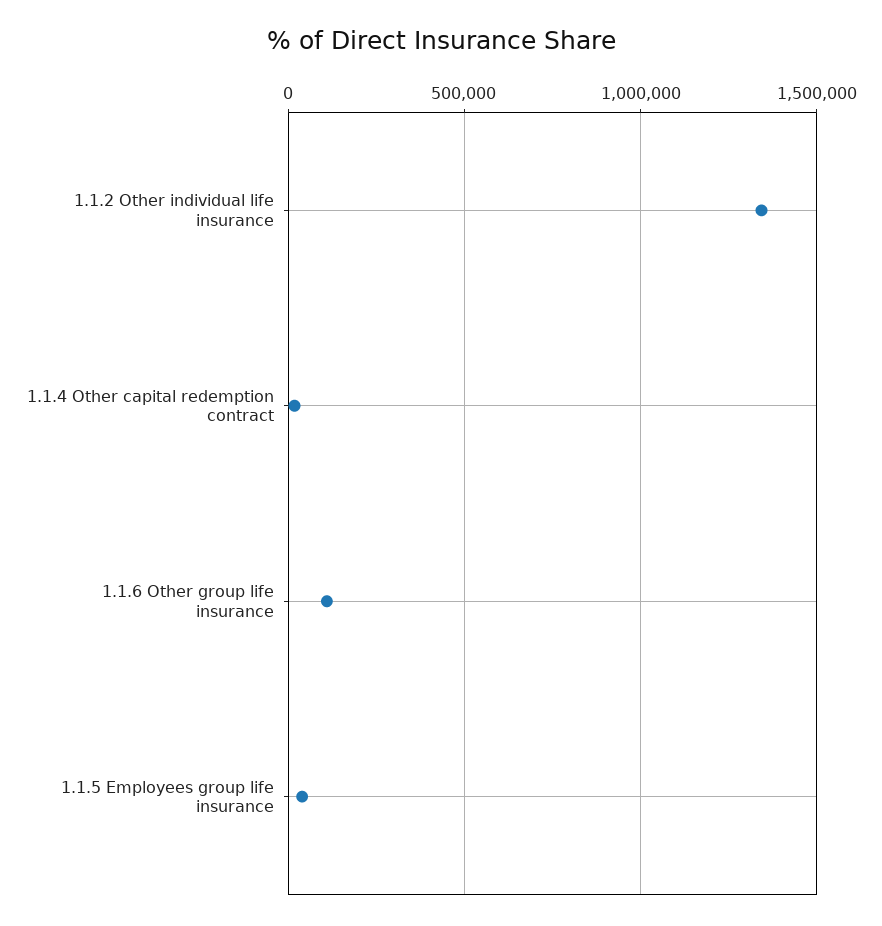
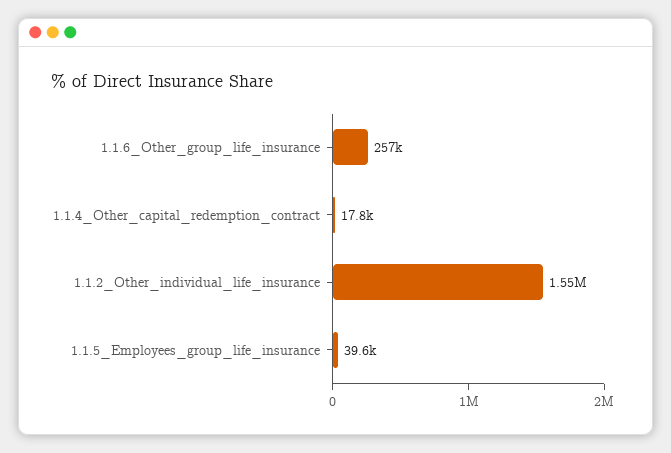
  {
-   "1.1.2 Other individual life insurance": 1350000,
+   "1.1.2 Other individual life insurance": 1550000,
    "1.1.4 Other capital redemption contract": 17800,
-   "1.1.6 Other group life insurance": 100000,
+   "1.1.6 Other group life insurance": 257000,
    "1.1.5 Employees group life insurance": 39600
  }

